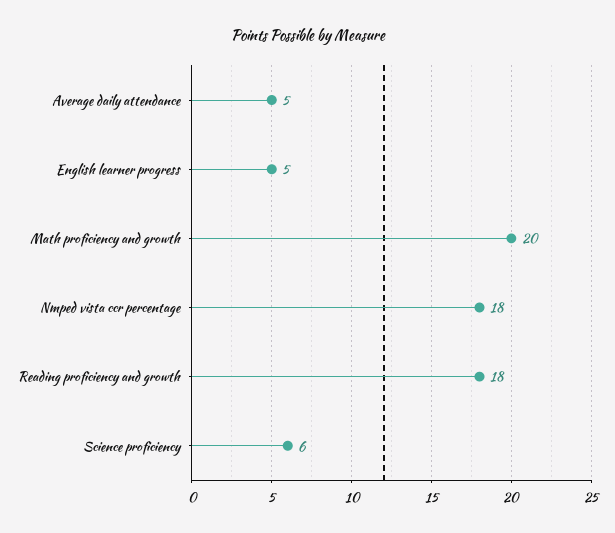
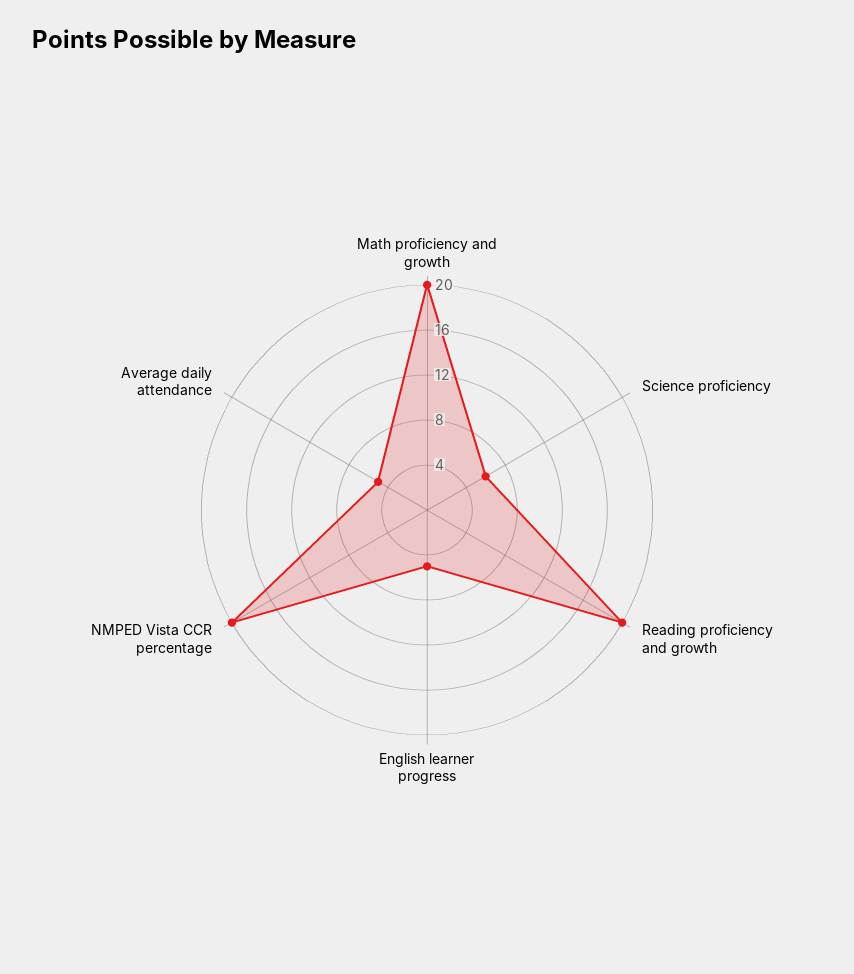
  {
    "Average daily attendance": 5,
    "English learner progress": 5,
    "Math proficiency and growth": 20,
-   "Nmped vista ccr percentage": 18,
+   "Nmped vista ccr percentage": 20,
-   "Reading proficiency and growth": 18,
+   "Reading proficiency and growth": 20,
    "Science proficiency": 6
  }

